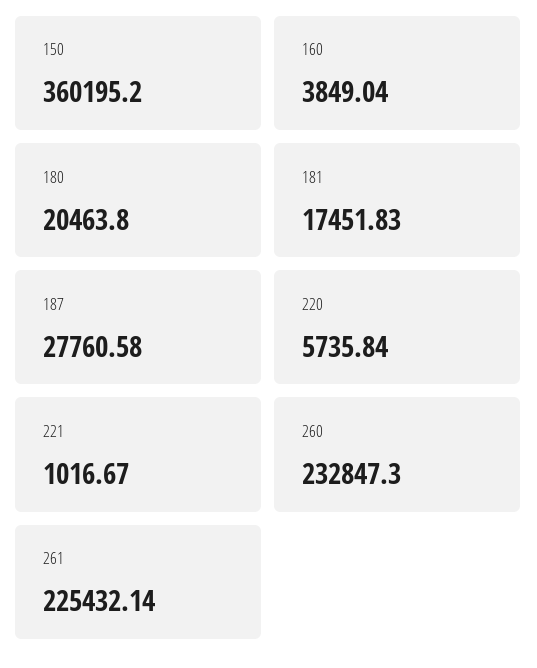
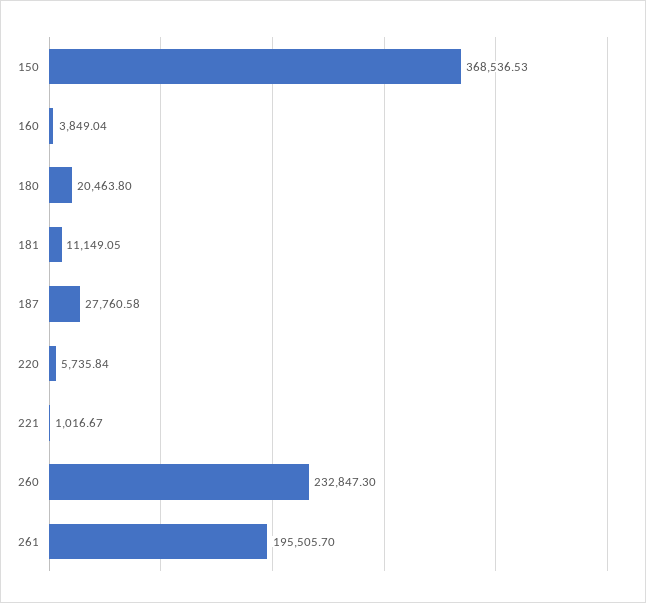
  {
-   "150": 360195.2,
+   "150": 368536.53,
    "160": 3849.04,
    "180": 20463.8,
-   "181": 17451.83,
+   "181": 11149.05,
    "187": 27760.58,
    "220": 5735.84,
    "221": 1016.67,
    "260": 232847.3,
-   "261": 225432.14
+   "261": 195505.7
  }

